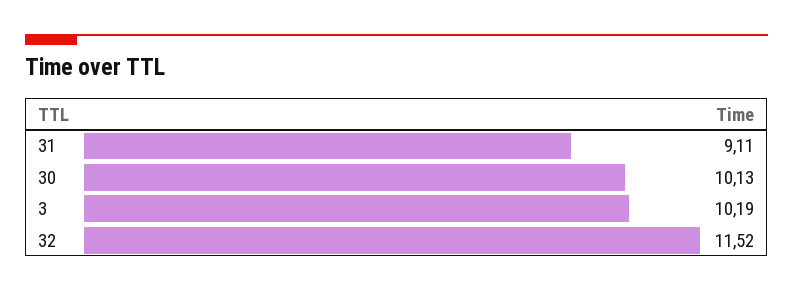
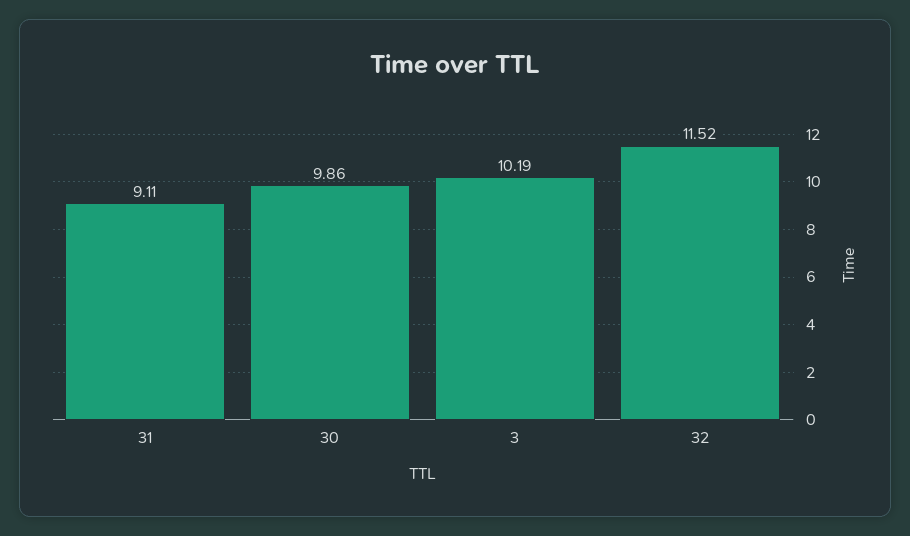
  {
    "31": 9.11,
-   "30": 10.13,
+   "30": 9.86,
    "3": 10.19,
    "32": 11.52
  }

